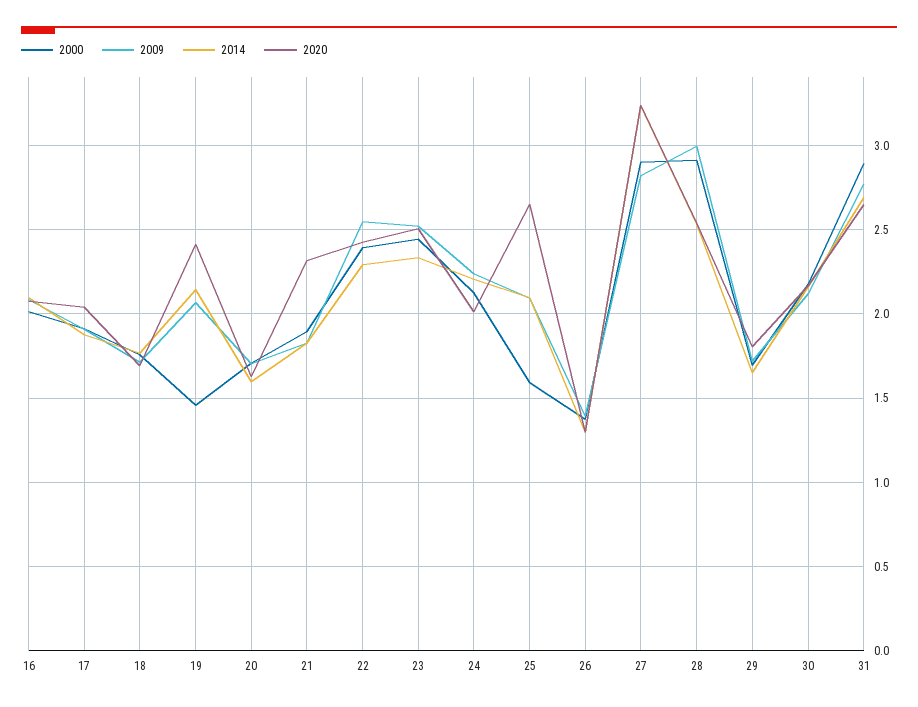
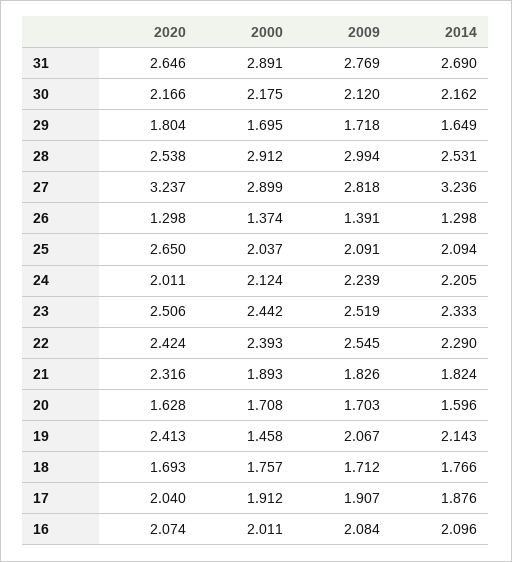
  {
    "2000": {
      "16": 2.011,
      "17": 1.912,
      "18": 1.757,
      "19": 1.458,
      "20": 1.708,
      "21": 1.893,
      "22": 2.393,
      "23": 2.442,
      "24": 2.124,
-     "25": 1.6,
+     "25": 2.037,
      "26": 1.374,
      "27": 2.899,
      "28": 2.912,
      "29": 1.695,
      "30": 2.175,
      "31": 2.891
    },
    "2009": {
      "16": 2.084,
      "17": 1.907,
      "18": 1.712,
      "19": 2.067,
      "20": 1.703,
      "21": 1.826,
      "22": 2.545,
      "23": 2.519,
      "24": 2.239,
      "25": 2.091,
      "26": 1.391,
      "27": 2.818,
      "28": 2.994,
      "29": 1.718,
      "30": 2.12,
      "31": 2.769
    },
    "2014": {
      "16": 2.096,
      "17": 1.876,
      "18": 1.766,
      "19": 2.143,
      "20": 1.596,
      "21": 1.824,
      "22": 2.29,
      "23": 2.333,
      "24": 2.205,
      "25": 2.094,
      "26": 1.298,
      "27": 3.236,
      "28": 2.531,
      "29": 1.649,
      "30": 2.162,
      "31": 2.69
    },
    "2020": {
      "16": 2.074,
      "17": 2.04,
      "18": 1.693,
      "19": 2.413,
      "20": 1.628,
      "21": 2.316,
      "22": 2.424,
      "23": 2.506,
      "24": 2.011,
      "25": 2.65,
      "26": 1.298,
      "27": 3.237,
      "28": 2.538,
      "29": 1.804,
      "30": 2.166,
      "31": 2.646
    }
  }

